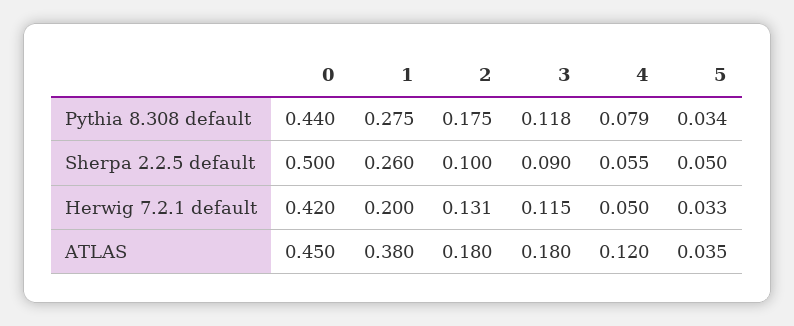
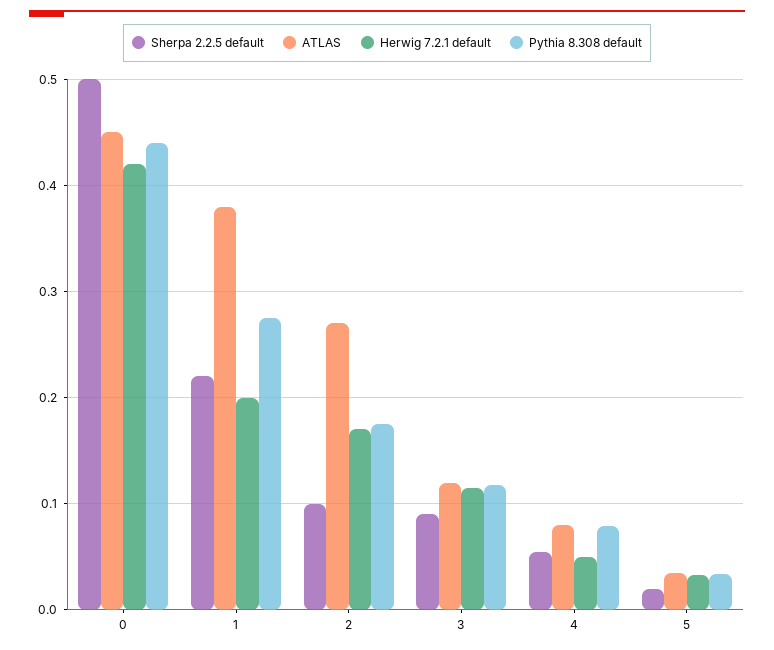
  {
    "Pythia 8.308 default": {
      "0": 0.44,
      "1": 0.275,
      "2": 0.175,
      "3": 0.118,
      "4": 0.079,
      "5": 0.034
    },
    "Sherpa 2.2.5 default": {
      "0": 0.5,
-     "1": 0.26,
+     "1": 0.22,
      "2": 0.1,
      "3": 0.09,
      "4": 0.055,
-     "5": 0.05
+     "5": 0.02
    },
    "Herwig 7.2.1 default": {
      "0": 0.42,
      "1": 0.2,
-     "2": 0.131,
+     "2": 0.17,
      "3": 0.115,
      "4": 0.05,
      "5": 0.033
    },
    "ATLAS": {
      "0": 0.45,
      "1": 0.38,
-     "2": 0.18,
+     "2": 0.27,
-     "3": 0.18,
+     "3": 0.12,
-     "4": 0.12,
+     "4": 0.08,
      "5": 0.035
    }
  }

